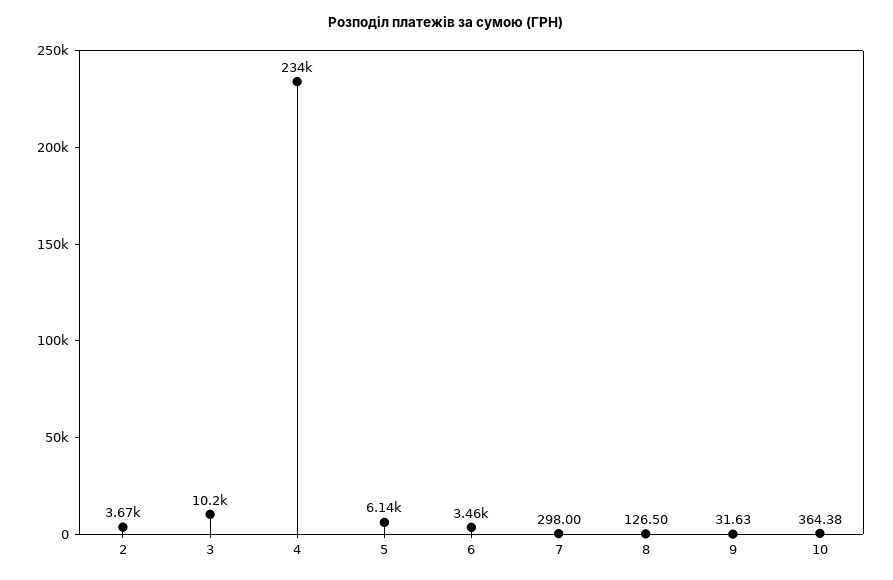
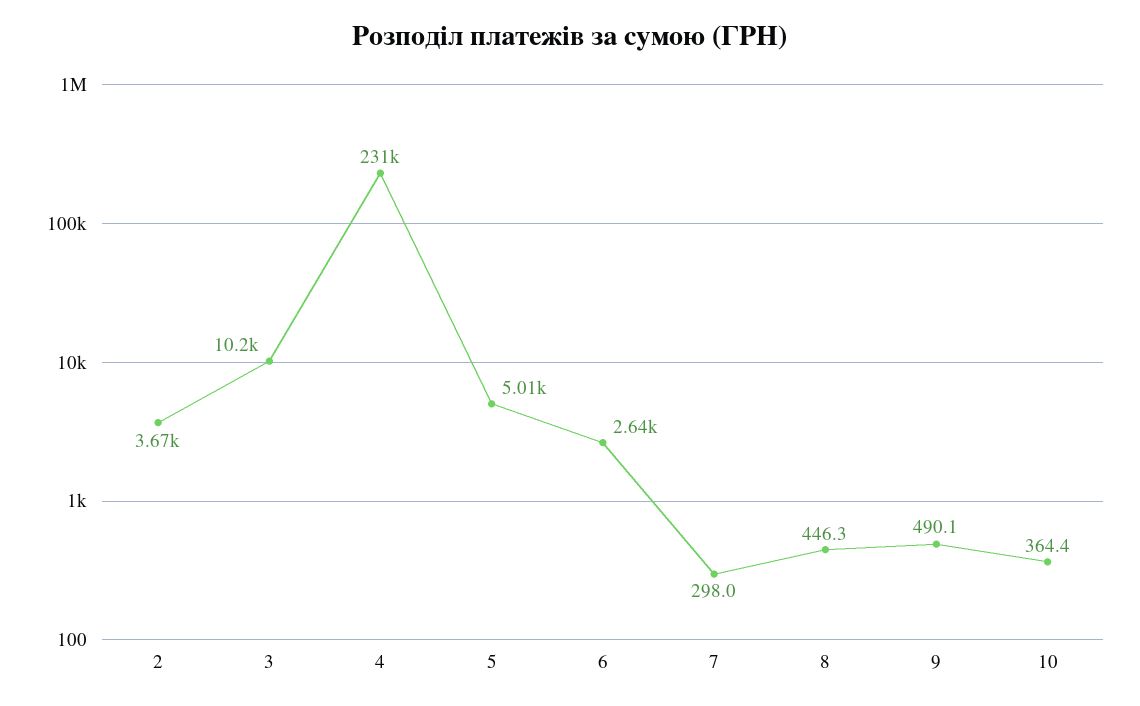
  {
    "2": 3670,
    "3": 10200,
-   "4": 234000,
+   "4": 231000,
-   "5": 6140,
+   "5": 5010,
-   "6": 3460,
+   "6": 2640,
    "7": 298,
-   "8": 126.5,
+   "8": 446.3,
-   "9": 31.63,
+   "9": 490.1,
    "10": 364.38
  }

